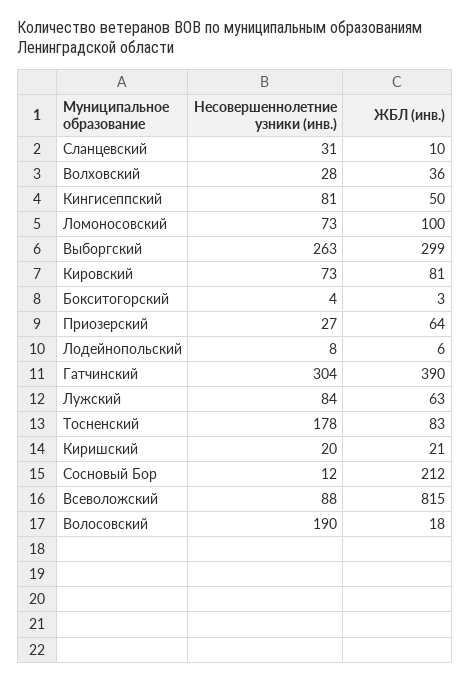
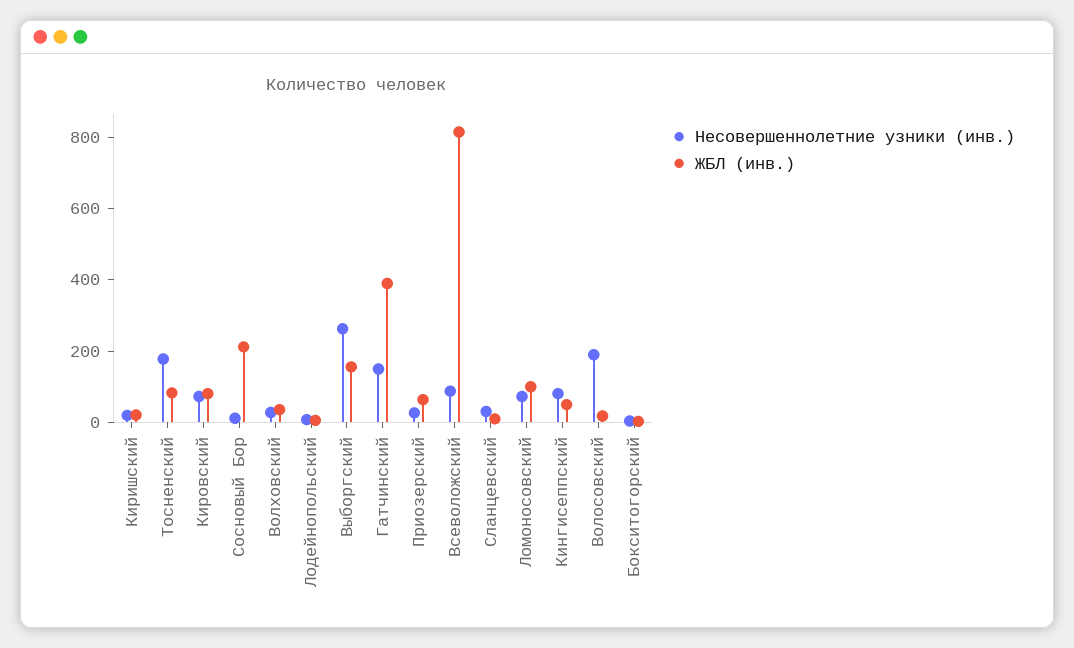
  {
    "Несовершеннолетние узники (инв.)": {
      "Сланцевский": 31,
      "Волховский": 28,
      "Кингисеппский": 81,
      "Ломоносовский": 73,
      "Выборгский": 263,
      "Кировский": 73,
      "Бокситогорский": 4,
      "Приозерский": 27,
      "Лодейнопольский": 8,
-     "Гатчинский": 304,
+     "Гатчинский": 150,
-     "Лужский": 84,
      "Тосненский": 178,
      "Киришский": 20,
      "Сосновый Бор": 12,
      "Всеволожский": 88,
      "Волосовский": 190
    },
    "ЖБЛ (инв.)": {
      "Сланцевский": 10,
      "Волховский": 36,
      "Кингисеппский": 50,
      "Ломоносовский": 100,
-     "Выборгский": 299,
+     "Выборгский": 150,
      "Кировский": 81,
      "Бокситогорский": 3,
      "Приозерский": 64,
      "Лодейнопольский": 6,
      "Гатчинский": 390,
-     "Лужский": 63,
      "Тосненский": 83,
      "Киришский": 21,
      "Сосновый Бор": 212,
      "Всеволожский": 815,
      "Волосовский": 18
    }
  }

